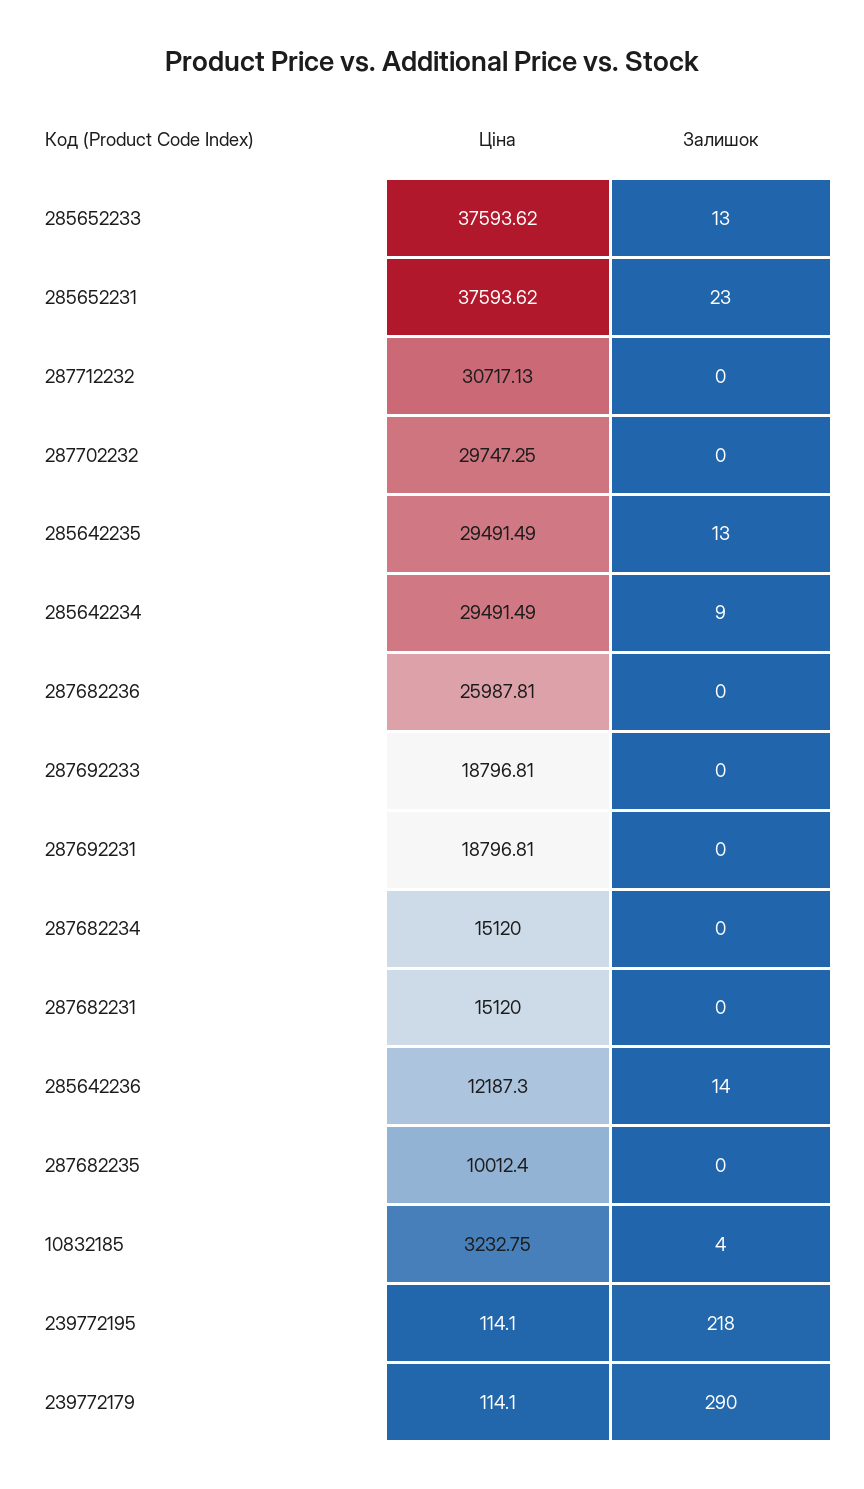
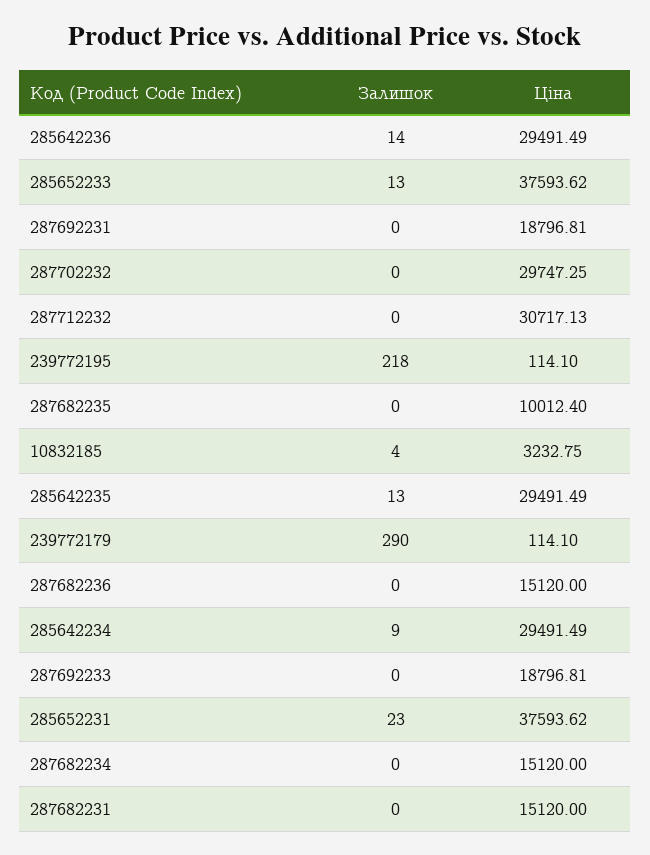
  {
    "Ціна": {
      "285652233": 37593.62,
      "285652231": 37593.62,
      "287712232": 30717.13,
      "287702232": 29747.25,
      "285642235": 29491.49,
      "285642234": 29491.49,
-     "287682236": 25987.81,
+     "287682236": 15120,
      "287692233": 18796.81,
      "287692231": 18796.81,
      "287682234": 15120,
      "287682231": 15120,
-     "285642236": 12187.3,
+     "285642236": 29491.49,
      "287682235": 10012.4,
      "10832185": 3232.75,
      "239772195": 114.1,
      "239772179": 114.1
    },
    "Залишок": {
      "285652233": 13,
      "285652231": 23,
      "287712232": 0,
      "287702232": 0,
      "285642235": 13,
      "285642234": 9,
      "287682236": 0,
      "287692233": 0,
      "287692231": 0,
      "287682234": 0,
      "287682231": 0,
      "285642236": 14,
      "287682235": 0,
      "10832185": 4,
      "239772195": 218,
      "239772179": 290
    }
  }

